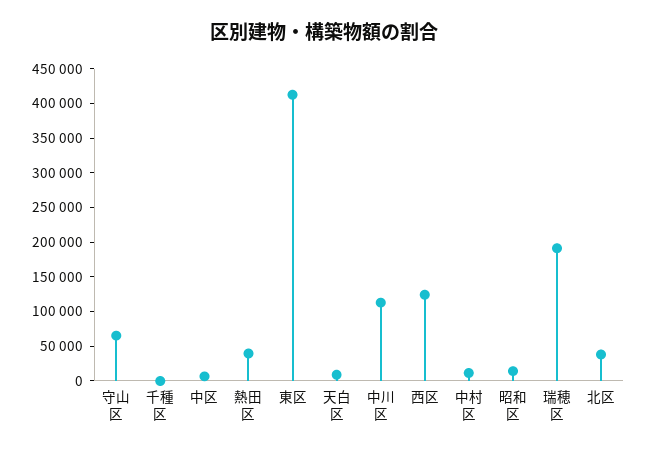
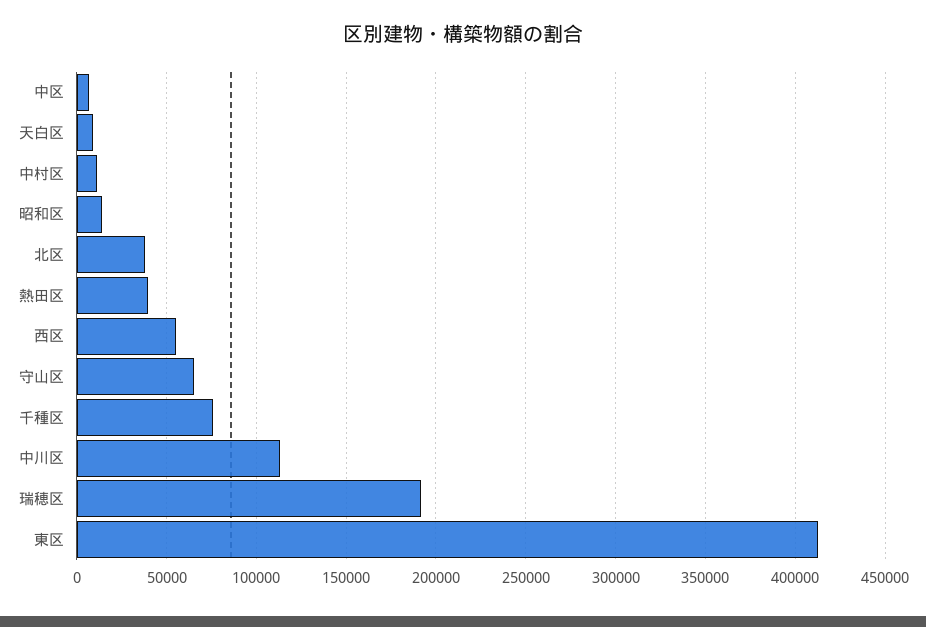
  {
    "守山区": 65000,
-   "千種区": 0,
+   "千種区": 75000,
    "中区": 5000,
    "熱田区": 40000,
    "東区": 415000,
    "天白区": 10000,
    "中川区": 115000,
-   "西区": 125000,
+   "西区": 55000,
    "中村区": 10000,
    "昭和区": 15000,
    "瑞穂区": 190000,
    "北区": 40000
  }

